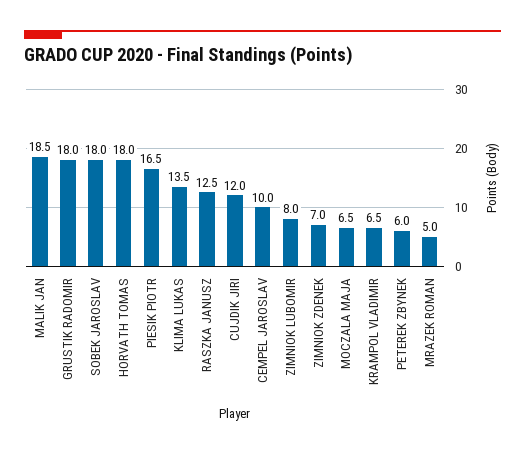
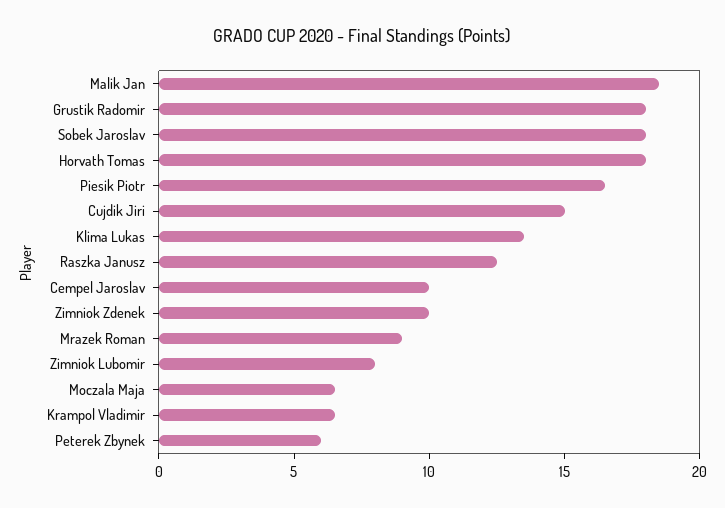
  {
    "MALIK JAN": 18.5,
    "GRUSTIK RADOMIR": 18,
    "SOBEK JAROSLAV": 18,
    "HORVATH TOMAS": 18,
    "PIESIK PIOTR": 16.5,
    "KLIMA LUKAS": 13.5,
    "RASZKA JANUSZ": 12.5,
-   "CUJDIK JIRI": 12,
+   "CUJDIK JIRI": 15,
    "CEMPEL JAROSLAV": 10,
    "ZIMNIOK LUBOMIR": 8,
-   "ZIMNIOK ZDENEK": 7,
+   "ZIMNIOK ZDENEK": 10,
    "MOCZALA MAJA": 6.5,
    "KRAMPOL VLADIMIR": 6.5,
    "PETEREK ZBYNEK": 6,
-   "MRAZEK ROMAN": 5
+   "MRAZEK ROMAN": 9
  }

